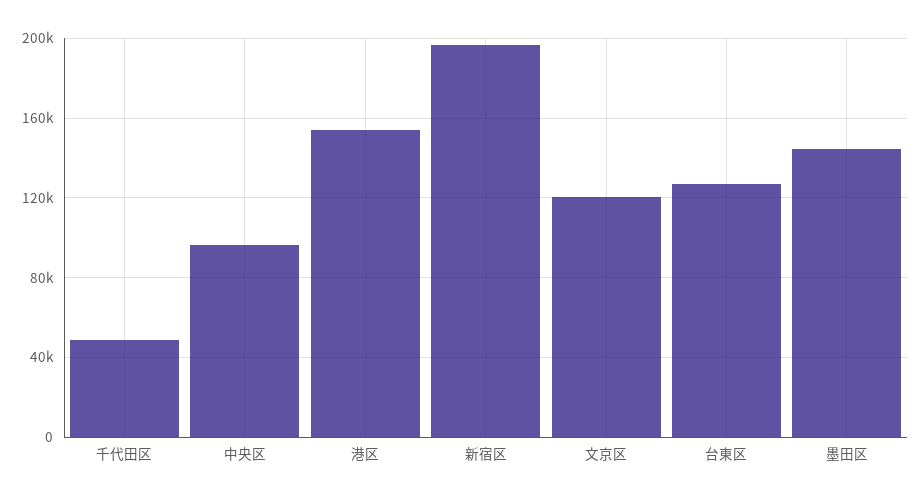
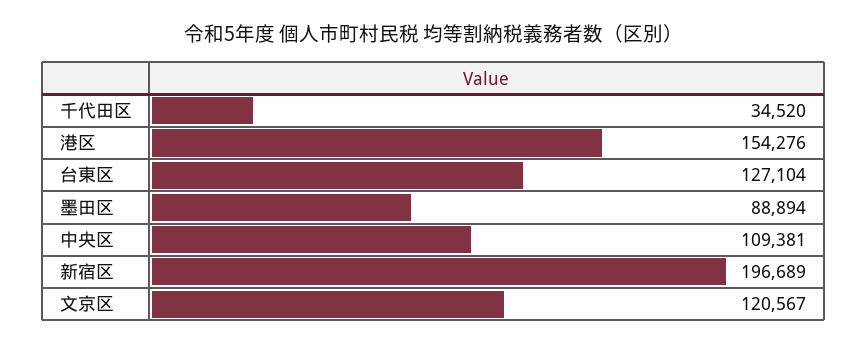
  {
-   "千代田区": 50000,
+   "千代田区": 34520,
-   "中央区": 95000,
+   "中央区": 109381,
    "港区": 154276,
    "新宿区": 196689,
    "文京区": 120567,
    "台東区": 127104,
-   "墨田区": 145000
+   "墨田区": 88894
  }

